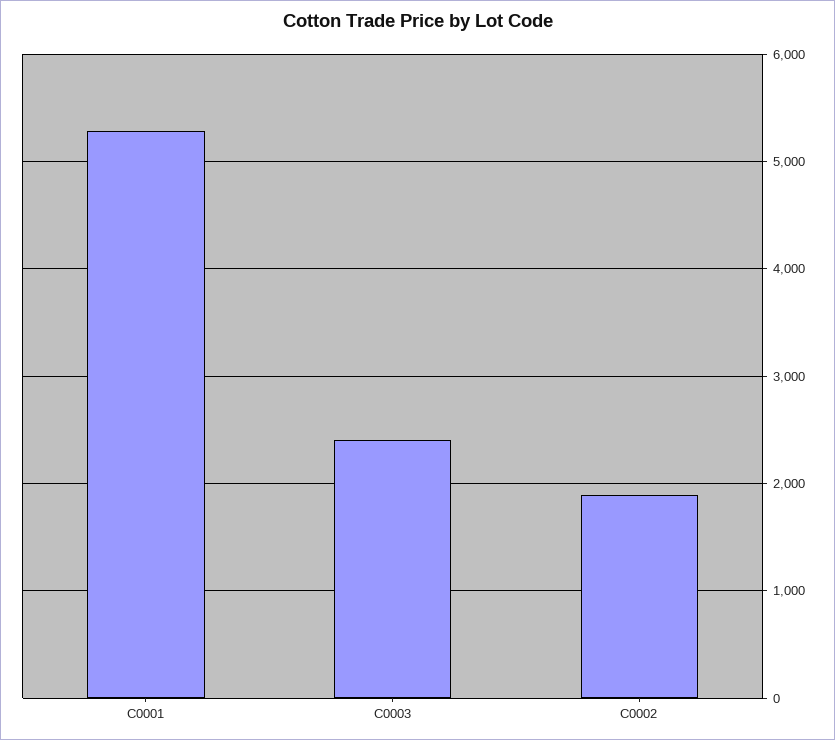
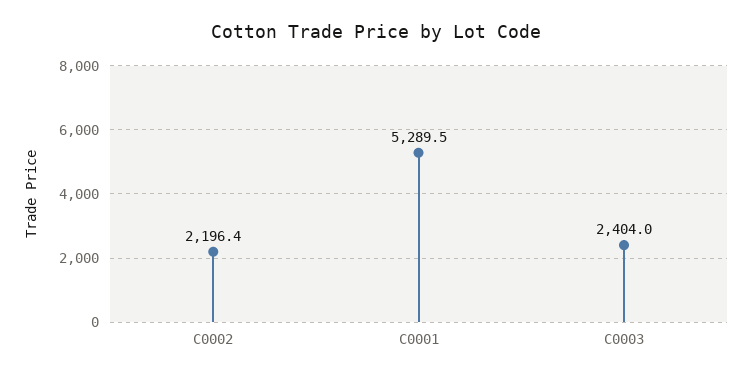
  {
    "C0001": 5289.5,
    "C0003": 2404,
-   "C0002": 1900
+   "C0002": 2196.4
  }

